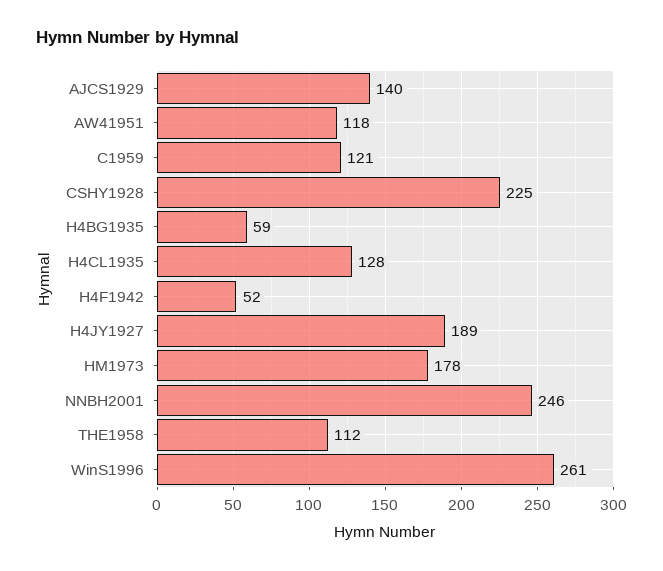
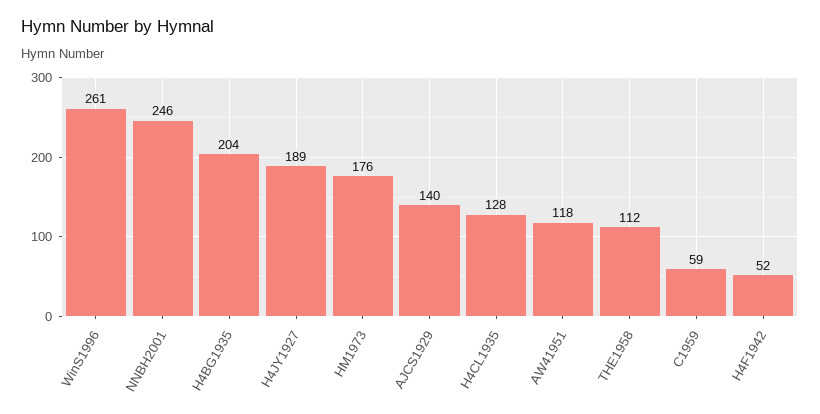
  {
    "AJCS1929": 140,
    "AW41951": 118,
-   "C1959": 121,
+   "C1959": 59,
-   "CSHY1928": 225,
-   "H4BG1935": 59,
+   "H4BG1935": 204,
    "H4CL1935": 128,
    "H4F1942": 52,
    "H4JY1927": 189,
-   "HM1973": 178,
+   "HM1973": 176,
    "NNBH2001": 246,
    "THE1958": 112,
    "WinS1996": 261
  }

